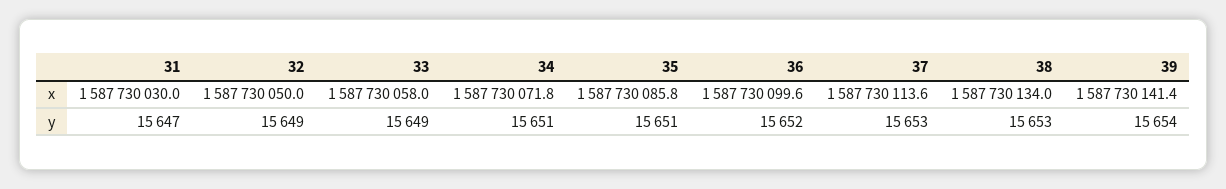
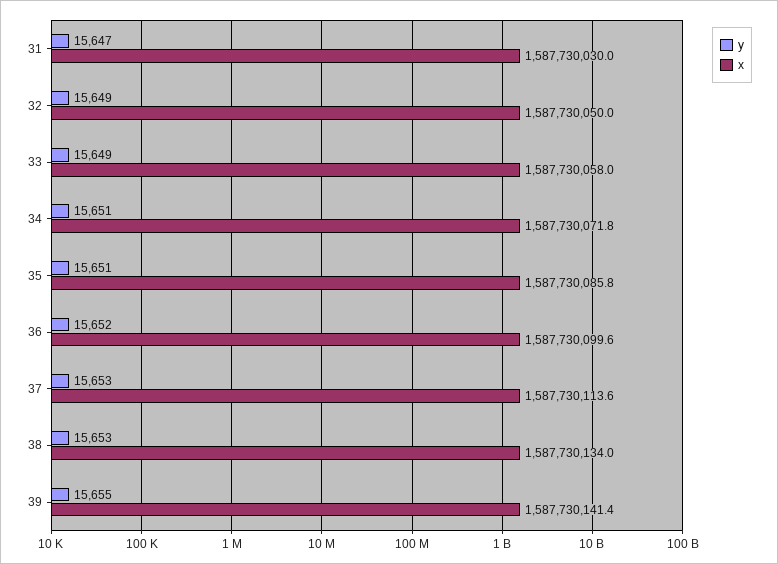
  {
    "x": {
      "31": 1587730030,
      "32": 1587730050,
      "33": 1587730058,
      "34": 1587730071.8,
      "35": 1587730085.8,
      "36": 1587730099.6,
      "37": 1587730113.6,
      "38": 1587730134,
      "39": 1587730141.4
    },
    "y": {
      "31": 15647,
      "32": 15649,
      "33": 15649,
      "34": 15651,
      "35": 15651,
      "36": 15652,
      "37": 15653,
      "38": 15653,
-     "39": 15654
+     "39": 15655
    }
  }

